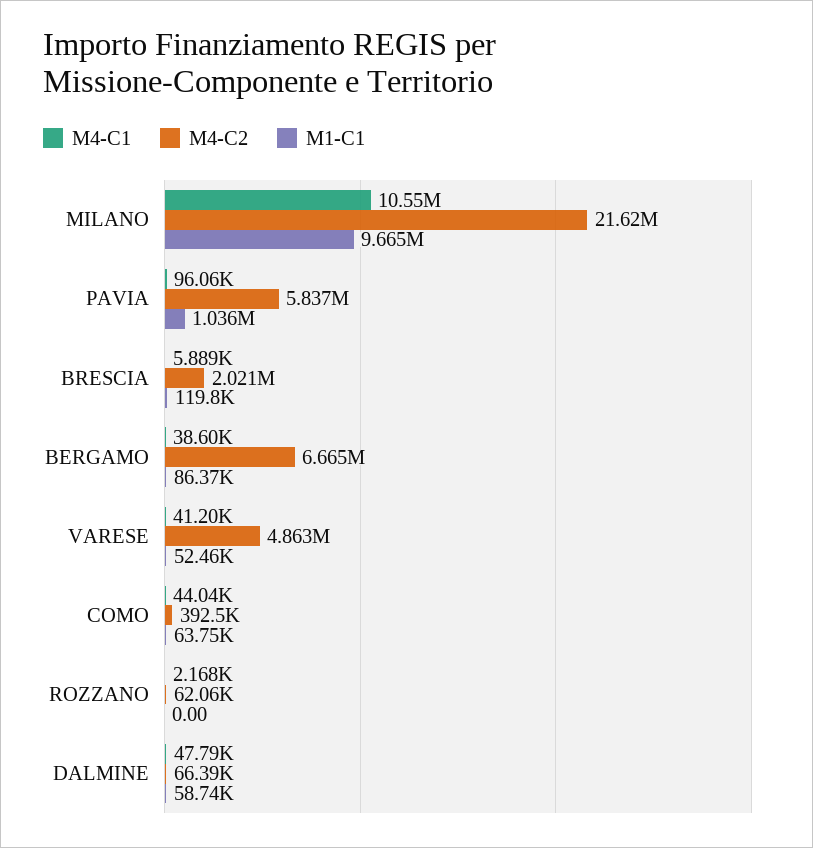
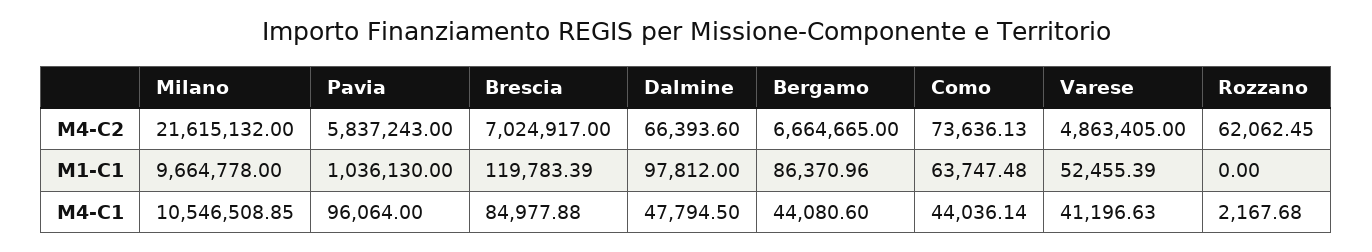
  {
    "M4-C1": {
      "MILANO": 10546508.85,
      "PAVIA": 96064,
-     "BRESCIA": 5889,
+     "BRESCIA": 84977.88,
-     "BERGAMO": 38600,
+     "BERGAMO": 44080.6,
      "VARESE": 41196.63,
      "COMO": 44036.14,
      "ROZZANO": 2167.68,
      "DALMINE": 47794.5
    },
    "M4-C2": {
      "MILANO": 21615132,
      "PAVIA": 5837243,
-     "BRESCIA": 2021000,
+     "BRESCIA": 7024917,
      "BERGAMO": 6664665,
      "VARESE": 4863405,
-     "COMO": 392500,
+     "COMO": 73636.13,
      "ROZZANO": 62062.45,
      "DALMINE": 66393.6
    },
    "M1-C1": {
      "MILANO": 9664778,
      "PAVIA": 1036130,
      "BRESCIA": 119783.39,
      "BERGAMO": 86370.96,
      "VARESE": 52455.39,
      "COMO": 63747.48,
      "ROZZANO": 0,
-     "DALMINE": 58740
+     "DALMINE": 97812
    }
  }

